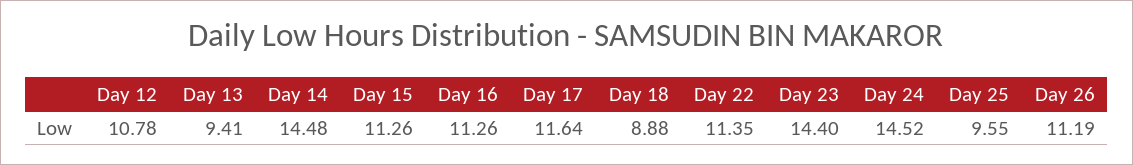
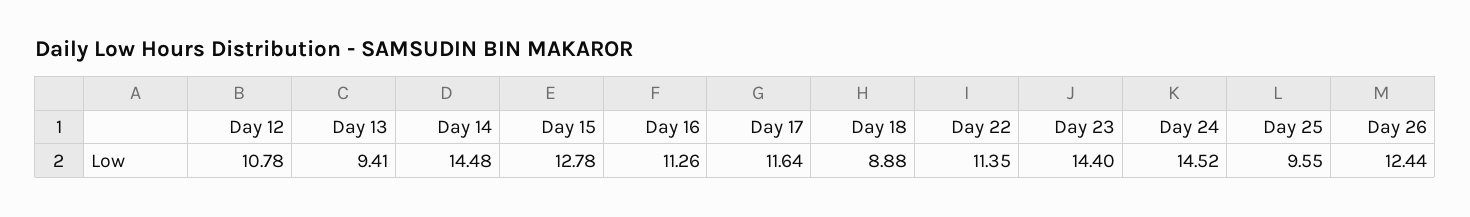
  {
    "Day 12": 10.78,
    "Day 13": 9.41,
    "Day 14": 14.48,
-   "Day 15": 11.26,
+   "Day 15": 12.78,
    "Day 16": 11.26,
    "Day 17": 11.64,
    "Day 18": 8.88,
    "Day 22": 11.35,
    "Day 23": 14.4,
    "Day 24": 14.52,
    "Day 25": 9.55,
-   "Day 26": 11.19
+   "Day 26": 12.44
  }

